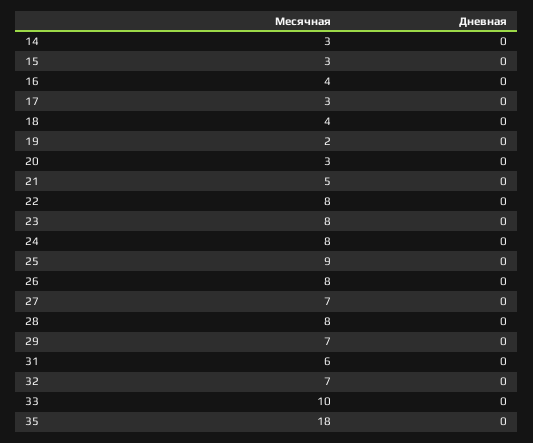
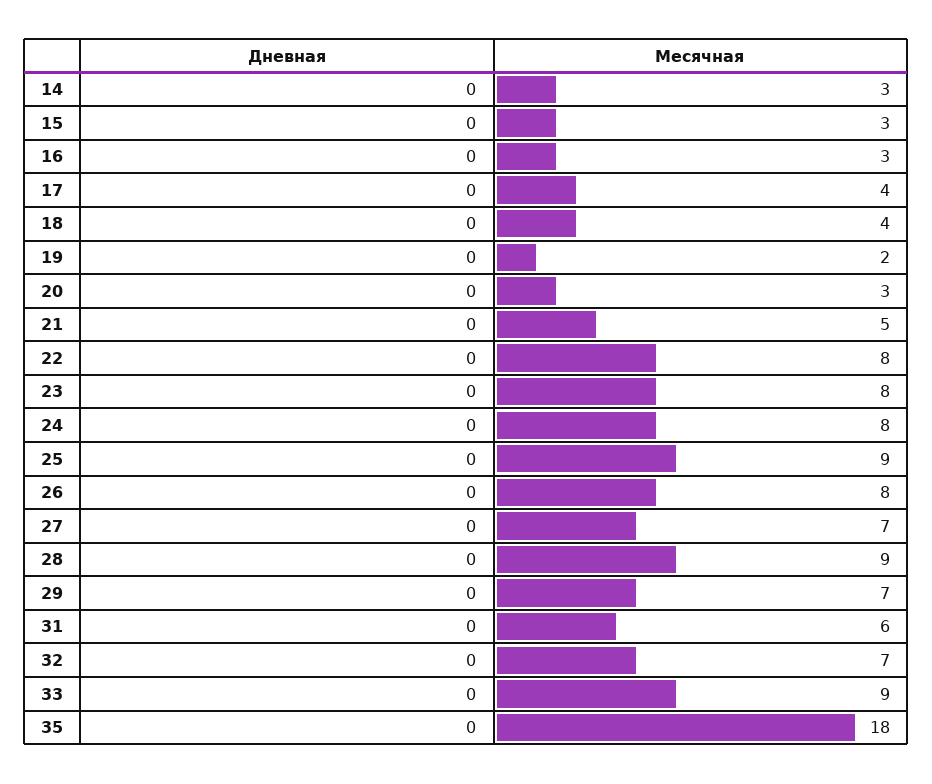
  {
    "Месячная": {
      "14": 3,
      "15": 3,
-     "16": 4,
+     "16": 3,
-     "17": 3,
+     "17": 4,
      "18": 4,
      "19": 2,
      "20": 3,
      "21": 5,
      "22": 8,
      "23": 8,
      "24": 8,
      "25": 9,
      "26": 8,
      "27": 7,
-     "28": 8,
+     "28": 9,
      "29": 7,
      "31": 6,
      "32": 7,
-     "33": 10,
+     "33": 9,
      "35": 18
    },
    "Дневная": {
      "14": 0,
      "15": 0,
      "16": 0,
      "17": 0,
      "18": 0,
      "19": 0,
      "20": 0,
      "21": 0,
      "22": 0,
      "23": 0,
      "24": 0,
      "25": 0,
      "26": 0,
      "27": 0,
      "28": 0,
      "29": 0,
      "31": 0,
      "32": 0,
      "33": 0,
      "35": 0
    }
  }

